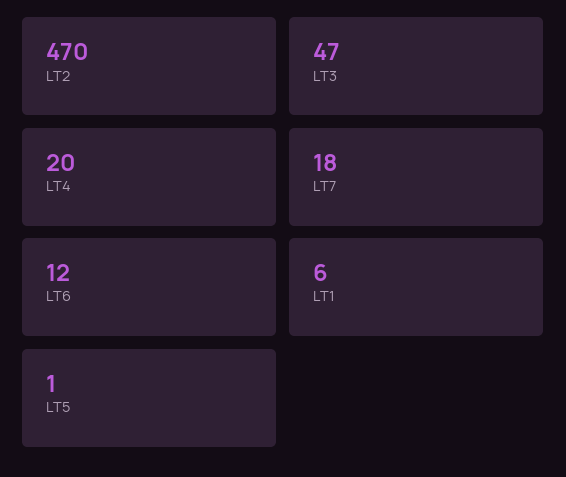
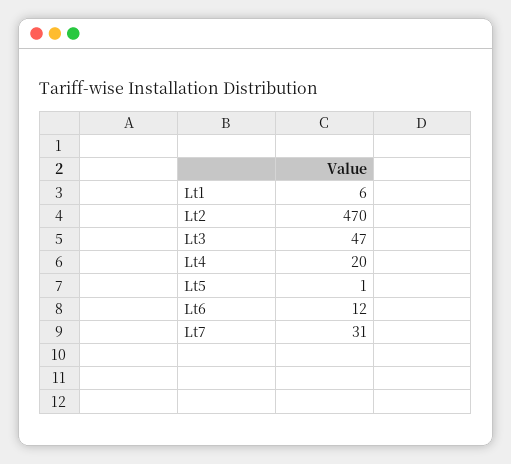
  {
    "LT2": 470,
    "LT3": 47,
    "LT4": 20,
-   "LT7": 18,
+   "LT7": 31,
    "LT6": 12,
    "LT1": 6,
    "LT5": 1
  }

